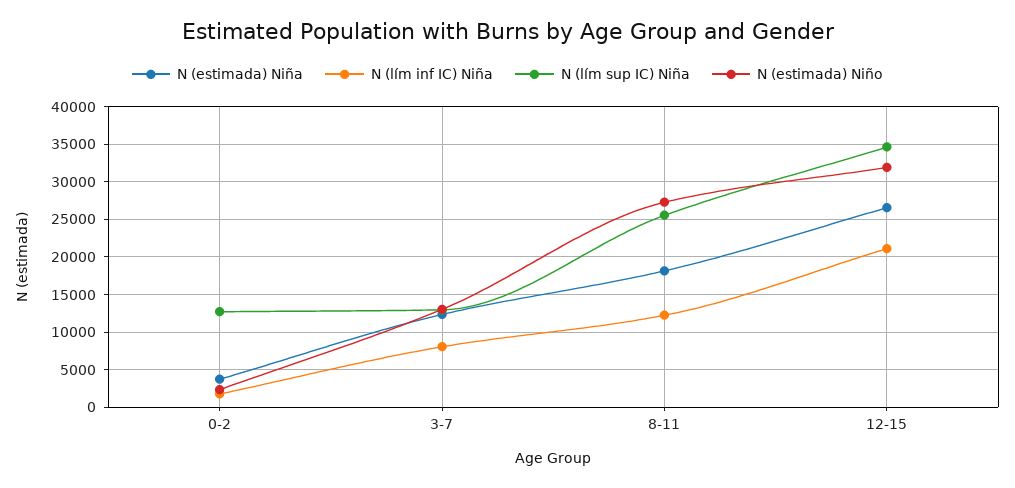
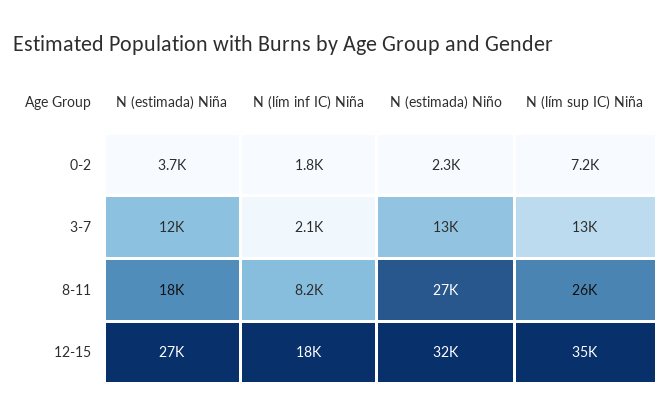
  {
    "N (estimada) Niña": {
      "0-2": 3700,
      "3-7": 12000,
      "8-11": 18000,
      "12-15": 27000
    },
    "N (lím inf IC) Niña": {
      "0-2": 1800,
-     "3-7": 8000,
+     "3-7": 2100,
-     "8-11": 12000,
+     "8-11": 8200,
-     "12-15": 21000
+     "12-15": 18000
    },
    "N (lím sup IC) Niña": {
-     "0-2": 13000,
+     "0-2": 7200,
      "3-7": 13000,
      "8-11": 26000,
      "12-15": 35000
    },
    "N (estimada) Niño": {
      "0-2": 2300,
      "3-7": 13000,
      "8-11": 27000,
      "12-15": 32000
    }
  }

